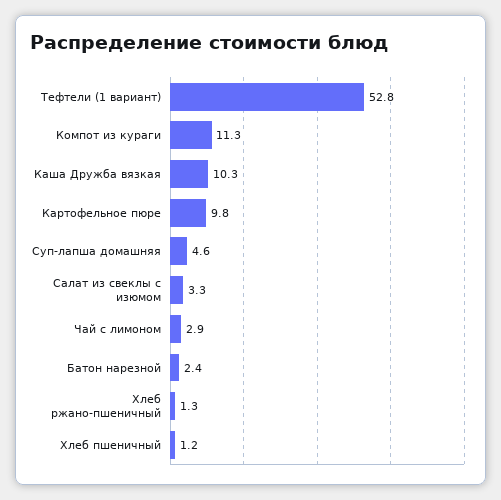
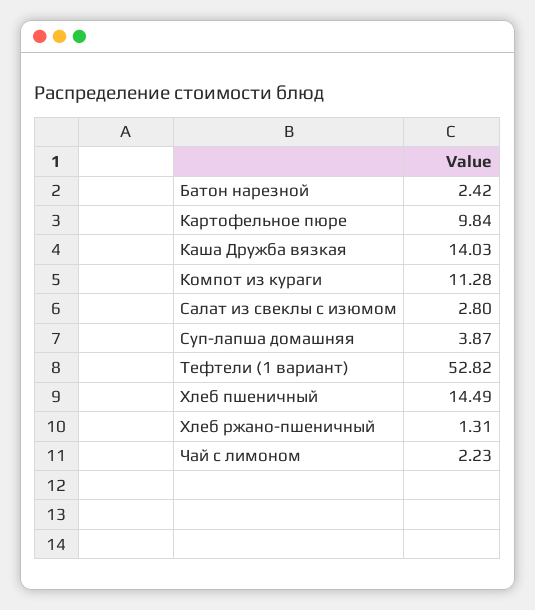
  {
    "Тефтели (1 вариант)": 52.82,
    "Компот из кураги": 11.28,
-   "Каша Дружба вязкая": 10.3,
+   "Каша Дружба вязкая": 14.03,
    "Картофельное пюре": 9.84,
-   "Суп-лапша домашняя": 4.6,
+   "Суп-лапша домашняя": 3.87,
-   "Салат из свеклы с изюмом": 3.3,
+   "Салат из свеклы с изюмом": 2.8,
-   "Чай с лимоном": 2.9,
+   "Чай с лимоном": 2.23,
    "Батон нарезной": 2.42,
    "Хлеб ржано-пшеничный": 1.31,
-   "Хлеб пшеничный": 1.2
+   "Хлеб пшеничный": 14.49
  }

